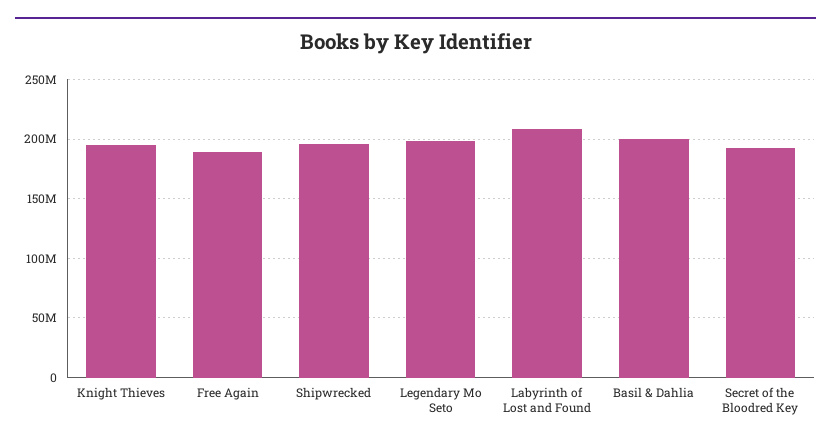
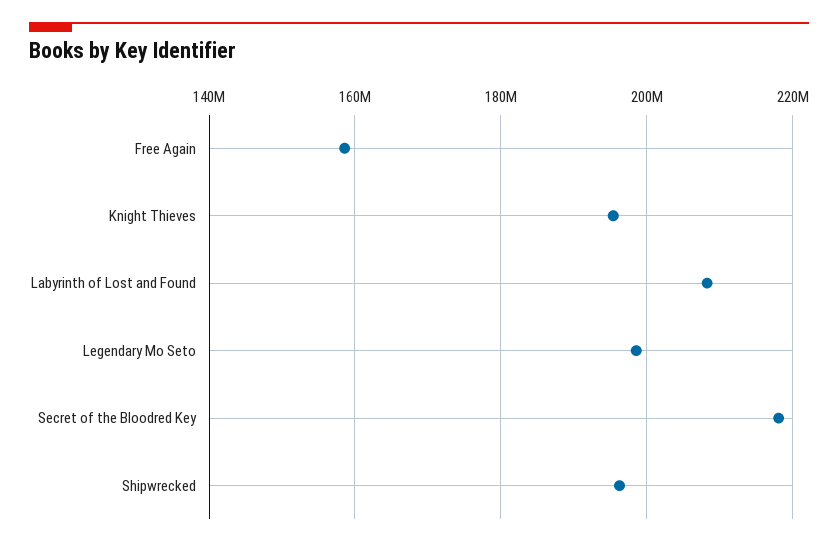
  {
    "Knight Thieves": 196000000,
-   "Free Again": 190000000,
+   "Free Again": 158000000,
    "Shipwrecked": 196000000,
    "Legendary Mo Seto": 198000000,
    "Labyrinth of Lost and Found": 208000000,
-   "Basil & Dahlia": 200000000,
-   "Secret of the Bloodred Key": 190000000
+   "Secret of the Bloodred Key": 218000000
  }

